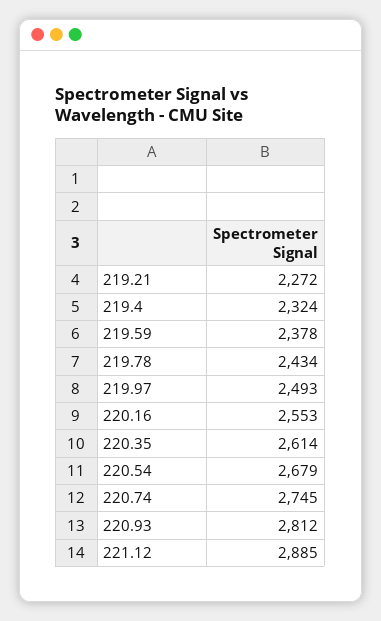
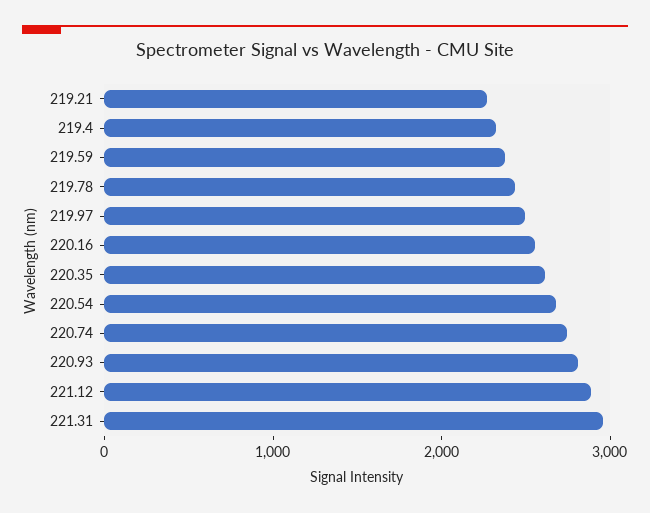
  {
    "219.21": 2272,
    "219.4": 2324,
    "219.59": 2378,
    "219.78": 2434,
    "219.97": 2493,
    "220.16": 2553,
    "220.35": 2614,
    "220.54": 2679,
    "220.74": 2745,
    "220.93": 2812,
-   "221.12": 2885
+   "221.12": 2885,
+   "221.31": 3000
  }

